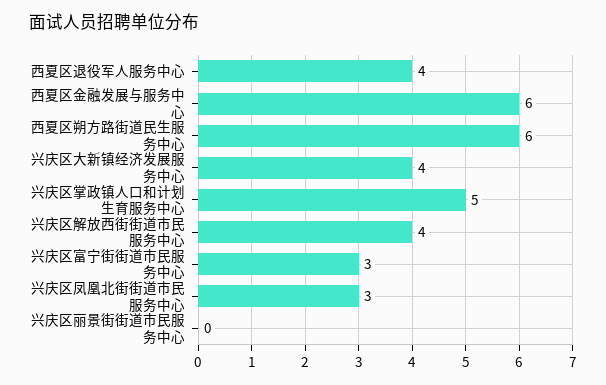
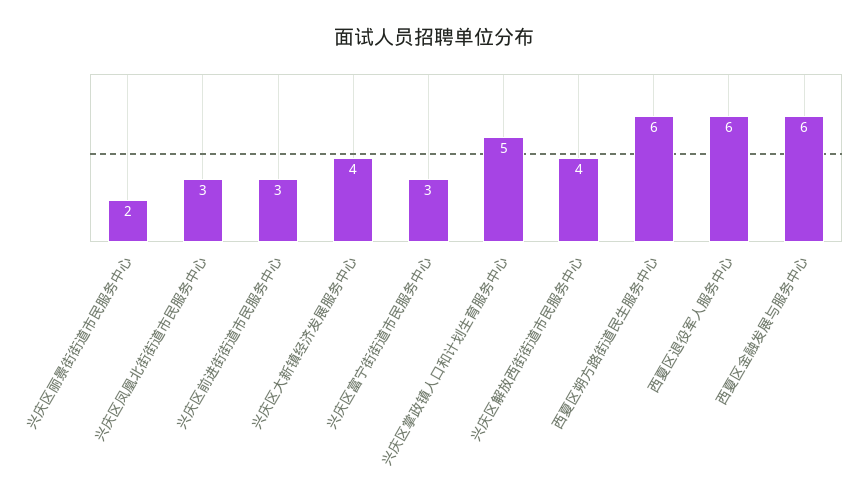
  {
-   "西夏区退役军人服务中心": 4,
+   "西夏区退役军人服务中心": 6,
    "西夏区金融发展与服务中心": 6,
    "西夏区朔方路街道民生服务中心": 6,
    "兴庆区大新镇经济发展服务中心": 4,
    "兴庆区掌政镇人口和计划生育服务中心": 5,
    "兴庆区解放西街街道市民服务中心": 4,
    "兴庆区富宁街街道市民服务中心": 3,
    "兴庆区凤凰北街街道市民服务中心": 3,
-   "兴庆区丽景街街道市民服务中心": 0
+   "兴庆区丽景街街道市民服务中心": 2,
+   "兴庆区前进街街道市民服务中心": 3
  }

